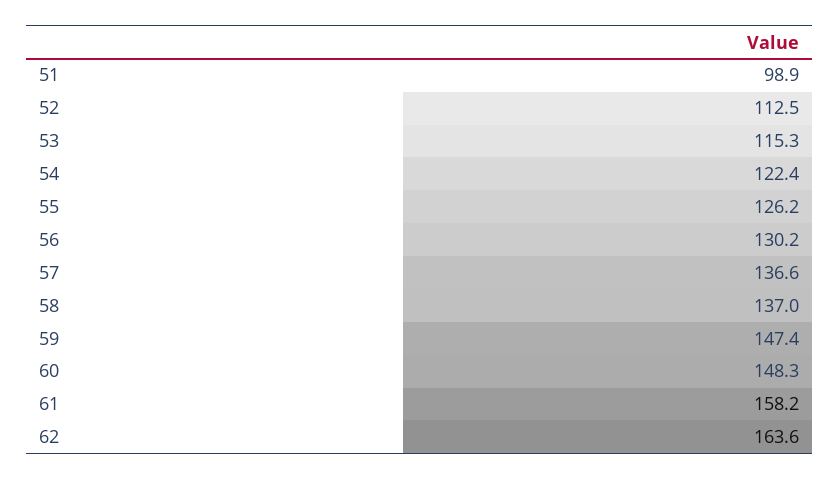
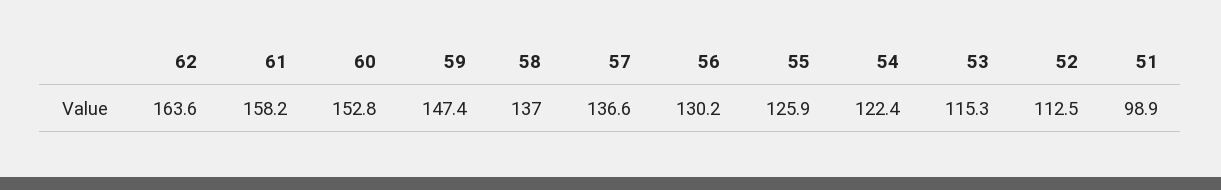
  {
    "51": 98.9,
    "52": 112.5,
    "53": 115.3,
    "54": 122.4,
-   "55": 126.2,
+   "55": 125.9,
    "56": 130.2,
    "57": 136.6,
    "58": 137,
    "59": 147.4,
-   "60": 148.3,
+   "60": 152.8,
    "61": 158.2,
    "62": 163.6
  }

